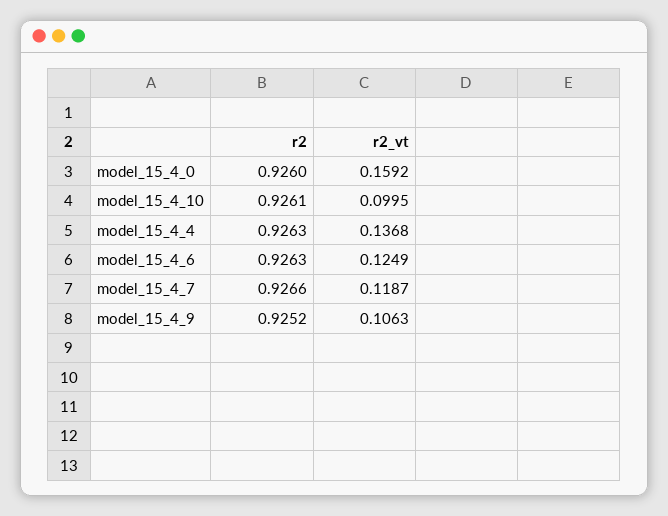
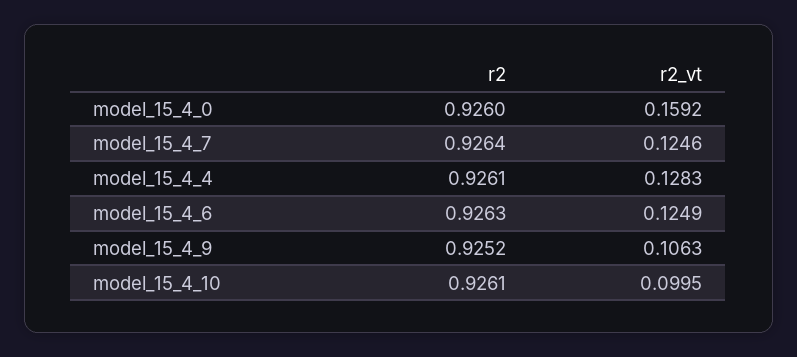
  {
    "r2": {
      "model_15_4_0": 0.926,
      "model_15_4_10": 0.9261,
-     "model_15_4_4": 0.9263,
+     "model_15_4_4": 0.9261,
      "model_15_4_6": 0.9263,
-     "model_15_4_7": 0.9266,
+     "model_15_4_7": 0.9264,
      "model_15_4_9": 0.9252
    },
    "r2_vt": {
      "model_15_4_0": 0.1592,
      "model_15_4_10": 0.0995,
-     "model_15_4_4": 0.1368,
+     "model_15_4_4": 0.1283,
      "model_15_4_6": 0.1249,
-     "model_15_4_7": 0.1187,
+     "model_15_4_7": 0.1246,
      "model_15_4_9": 0.1063
    }
  }

